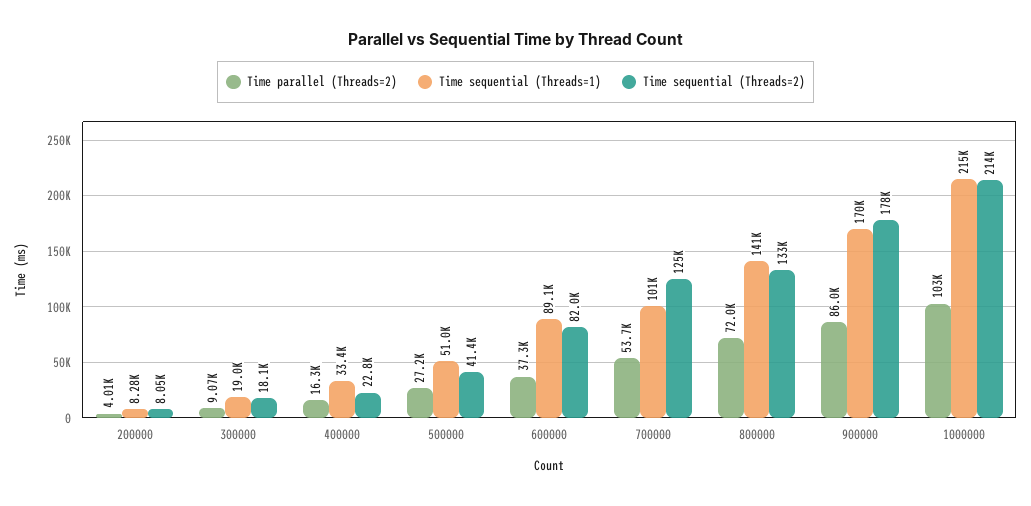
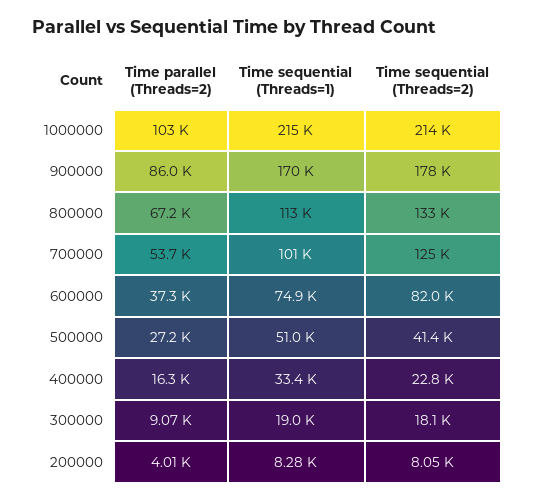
  {
    "Time parallel (Threads=2)": {
      "200000": 4010,
      "300000": 9070,
      "400000": 16300,
      "500000": 27200,
      "600000": 37300,
      "700000": 53700,
-     "800000": 72000,
+     "800000": 67200,
      "900000": 86000,
      "1000000": 103000
    },
    "Time sequential (Threads=1)": {
      "200000": 8280,
      "300000": 19000,
      "400000": 33400,
      "500000": 51000,
-     "600000": 89100,
+     "600000": 74900,
      "700000": 101000,
-     "800000": 141000,
+     "800000": 113000,
      "900000": 170000,
      "1000000": 215000
    },
    "Time sequential (Threads=2)": {
      "200000": 8050,
      "300000": 18100,
      "400000": 22800,
      "500000": 41400,
      "600000": 82000,
      "700000": 125000,
      "800000": 133000,
      "900000": 178000,
      "1000000": 214000
    }
  }

